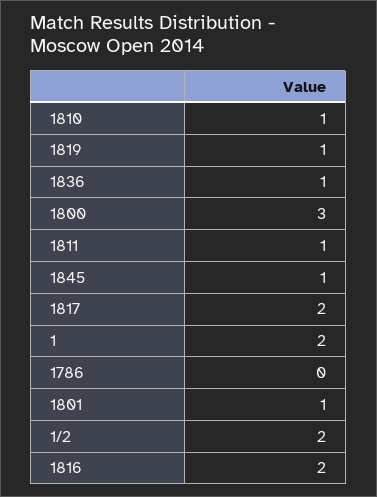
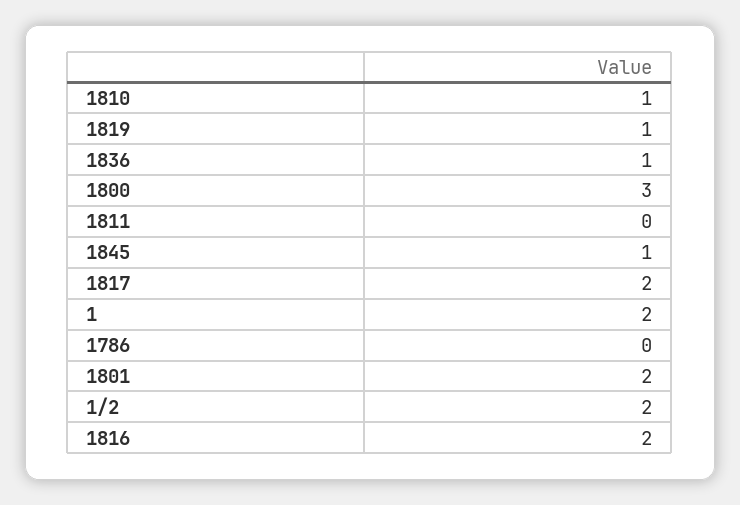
  {
    "1810": 1,
    "1819": 1,
    "1836": 1,
    "1800": 3,
-   "1811": 1,
+   "1811": 0,
    "1845": 1,
    "1817": 2,
    "1": 2,
    "1786": 0,
-   "1801": 1,
+   "1801": 2,
    "1/2": 2,
    "1816": 2
  }

